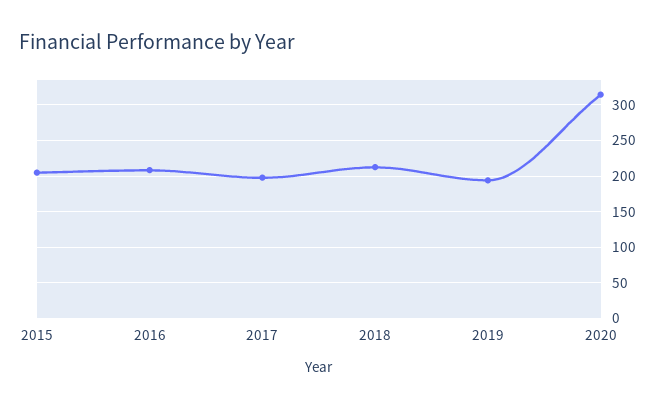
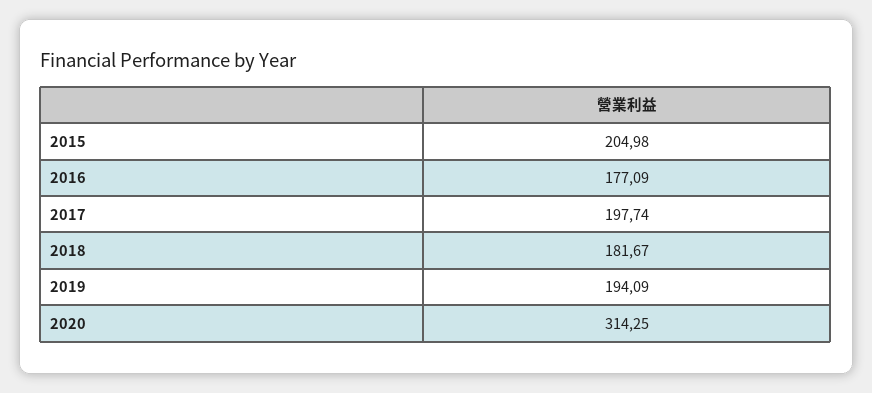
  {
    "2015": 204.98,
-   "2016": 210,
+   "2016": 177.09,
    "2017": 197.74,
-   "2018": 210,
+   "2018": 181.67,
    "2019": 194.09,
    "2020": 314.25
  }

